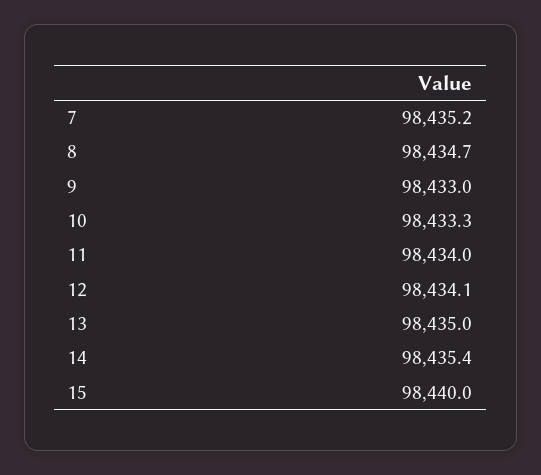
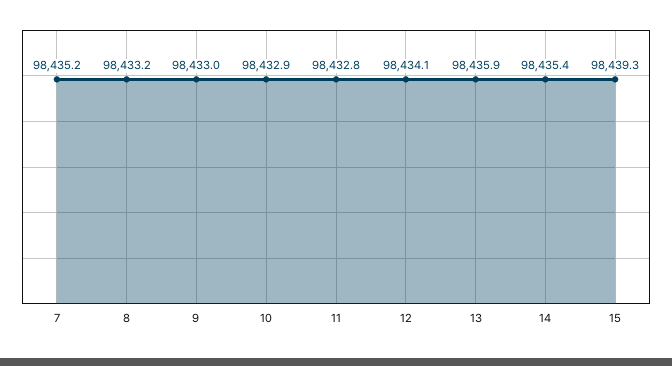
  {
    "7": 98435.2,
-   "8": 98434.7,
+   "8": 98433.2,
    "9": 98433,
-   "10": 98433.3,
+   "10": 98432.9,
-   "11": 98434,
+   "11": 98432.8,
    "12": 98434.1,
-   "13": 98435,
+   "13": 98435.9,
    "14": 98435.4,
-   "15": 98440
+   "15": 98439.3
  }

